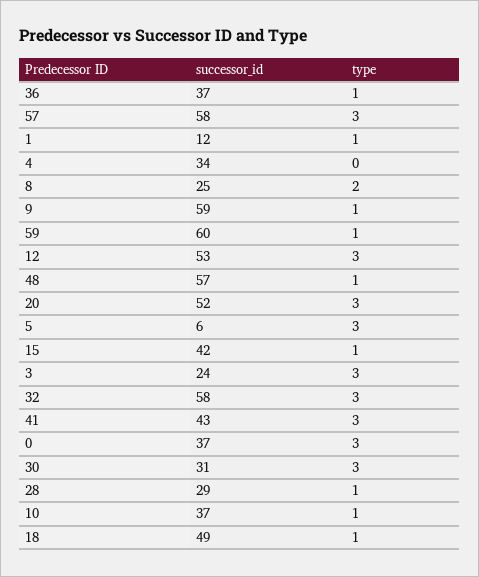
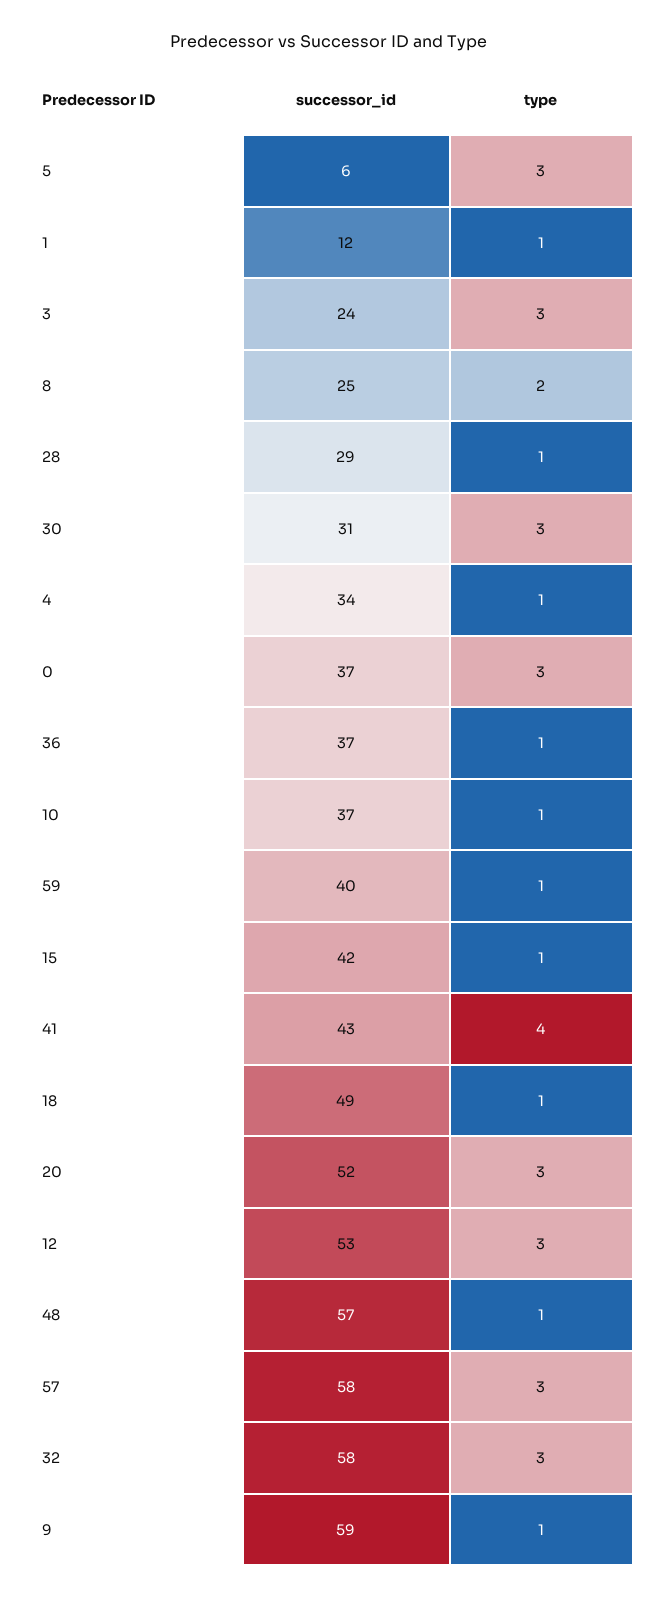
  {
    "successor_id": {
      "36": 37,
      "57": 58,
      "1": 12,
      "4": 34,
      "8": 25,
      "9": 59,
-     "59": 60,
+     "59": 40,
      "12": 53,
      "48": 57,
      "20": 52,
      "5": 6,
      "15": 42,
      "3": 24,
      "32": 58,
      "41": 43,
      "0": 37,
      "30": 31,
      "28": 29,
      "10": 37,
      "18": 49
    },
    "type": {
      "36": 1,
      "57": 3,
      "1": 1,
-     "4": 0,
+     "4": 1,
      "8": 2,
      "9": 1,
      "59": 1,
      "12": 3,
      "48": 1,
      "20": 3,
      "5": 3,
      "15": 1,
      "3": 3,
      "32": 3,
-     "41": 3,
+     "41": 4,
      "0": 3,
      "30": 3,
      "28": 1,
      "10": 1,
      "18": 1
    }
  }

